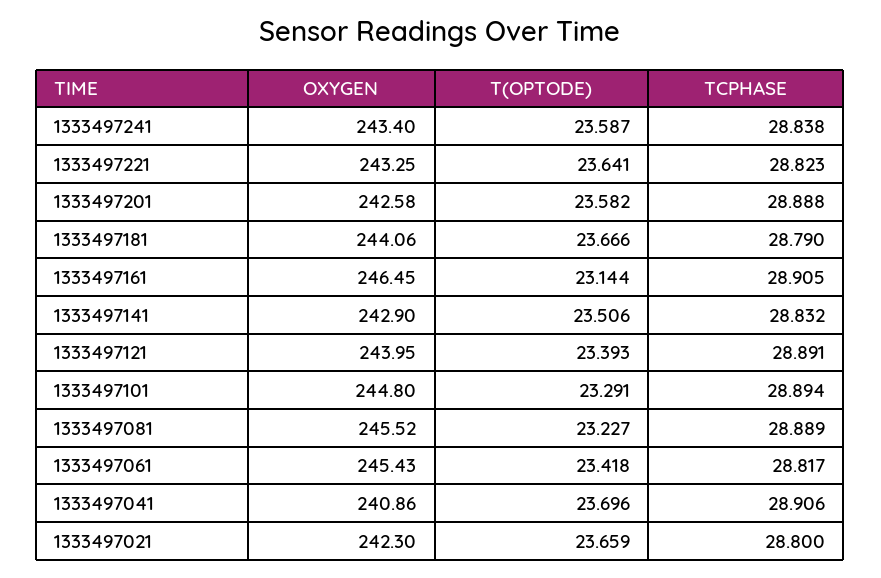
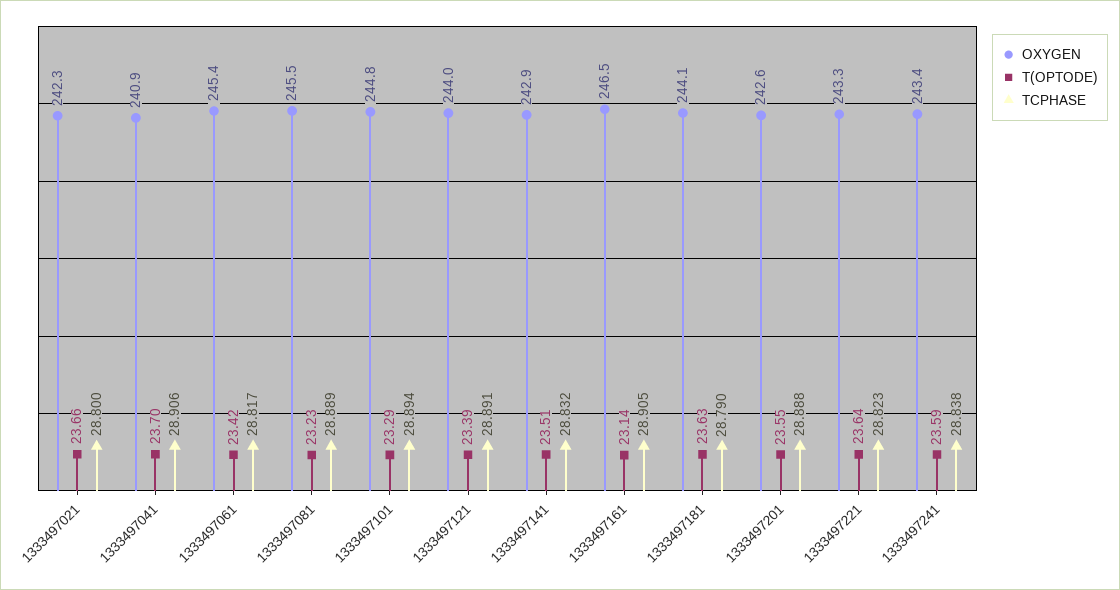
  {
    "OXYGEN": {
      "1333497241": 243.4,
      "1333497221": 243.25,
      "1333497201": 242.58,
      "1333497181": 244.06,
      "1333497161": 246.45,
      "1333497141": 242.9,
      "1333497121": 243.95,
      "1333497101": 244.8,
      "1333497081": 245.52,
      "1333497061": 245.43,
      "1333497041": 240.86,
      "1333497021": 242.3
    },
    "T(OPTODE)": {
      "1333497241": 23.587,
      "1333497221": 23.641,
-     "1333497201": 23.582,
+     "1333497201": 23.55,
-     "1333497181": 23.666,
+     "1333497181": 23.63,
      "1333497161": 23.144,
      "1333497141": 23.506,
      "1333497121": 23.393,
      "1333497101": 23.291,
      "1333497081": 23.227,
      "1333497061": 23.418,
      "1333497041": 23.696,
      "1333497021": 23.659
    },
    "TCPHASE": {
      "1333497241": 28.838,
      "1333497221": 28.823,
      "1333497201": 28.888,
      "1333497181": 28.79,
      "1333497161": 28.905,
      "1333497141": 28.832,
      "1333497121": 28.891,
      "1333497101": 28.894,
      "1333497081": 28.889,
      "1333497061": 28.817,
      "1333497041": 28.906,
      "1333497021": 28.8
    }
  }

